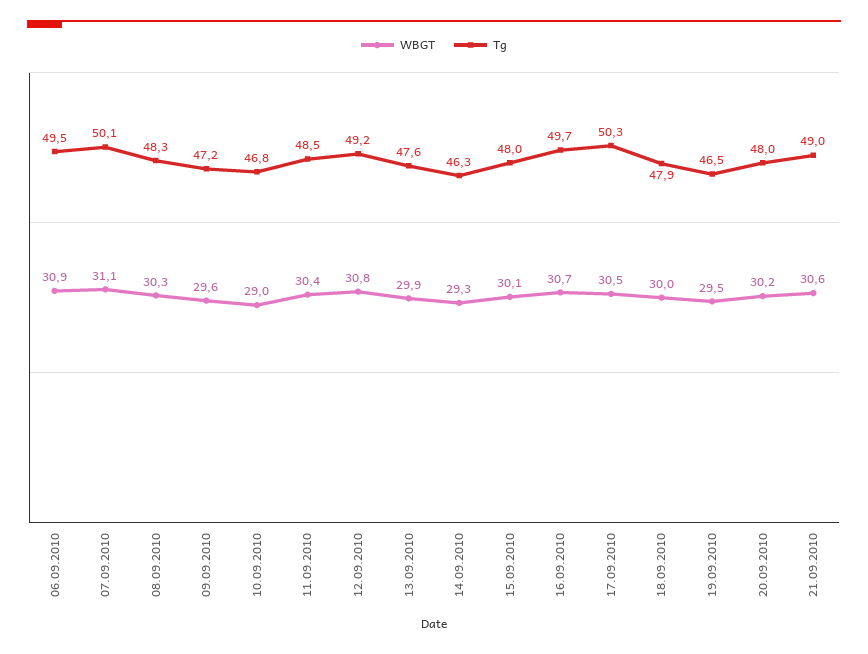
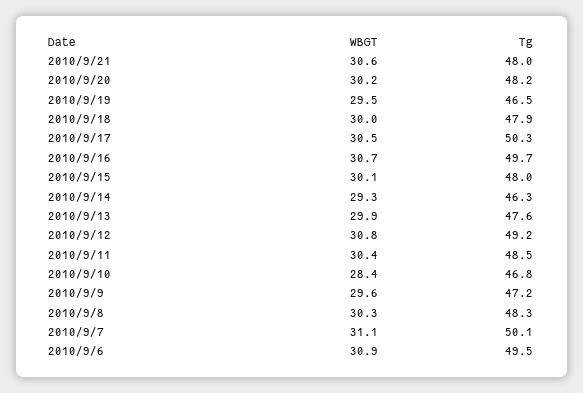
  {
    "WBGT": {
      "06.09.2010": 30.9,
      "07.09.2010": 31.1,
      "08.09.2010": 30.3,
      "09.09.2010": 29.6,
-     "10.09.2010": 29,
+     "10.09.2010": 28.4,
      "11.09.2010": 30.4,
      "12.09.2010": 30.8,
      "13.09.2010": 29.9,
      "14.09.2010": 29.3,
      "15.09.2010": 30.1,
      "16.09.2010": 30.7,
      "17.09.2010": 30.5,
      "18.09.2010": 30,
      "19.09.2010": 29.5,
      "20.09.2010": 30.2,
      "21.09.2010": 30.6
    },
    "Tg": {
      "06.09.2010": 49.5,
      "07.09.2010": 50.1,
      "08.09.2010": 48.3,
      "09.09.2010": 47.2,
      "10.09.2010": 46.8,
      "11.09.2010": 48.5,
      "12.09.2010": 49.2,
      "13.09.2010": 47.6,
      "14.09.2010": 46.3,
      "15.09.2010": 48,
      "16.09.2010": 49.7,
      "17.09.2010": 50.3,
      "18.09.2010": 47.9,
      "19.09.2010": 46.5,
-     "20.09.2010": 48,
+     "20.09.2010": 48.2,
-     "21.09.2010": 49
+     "21.09.2010": 48
    }
  }

